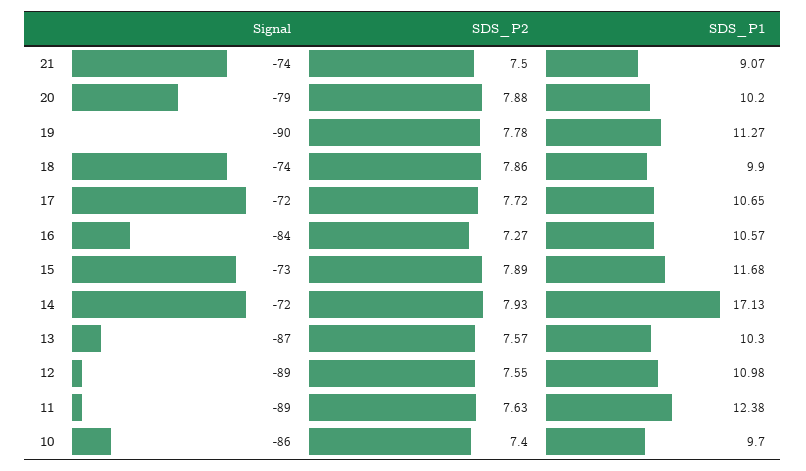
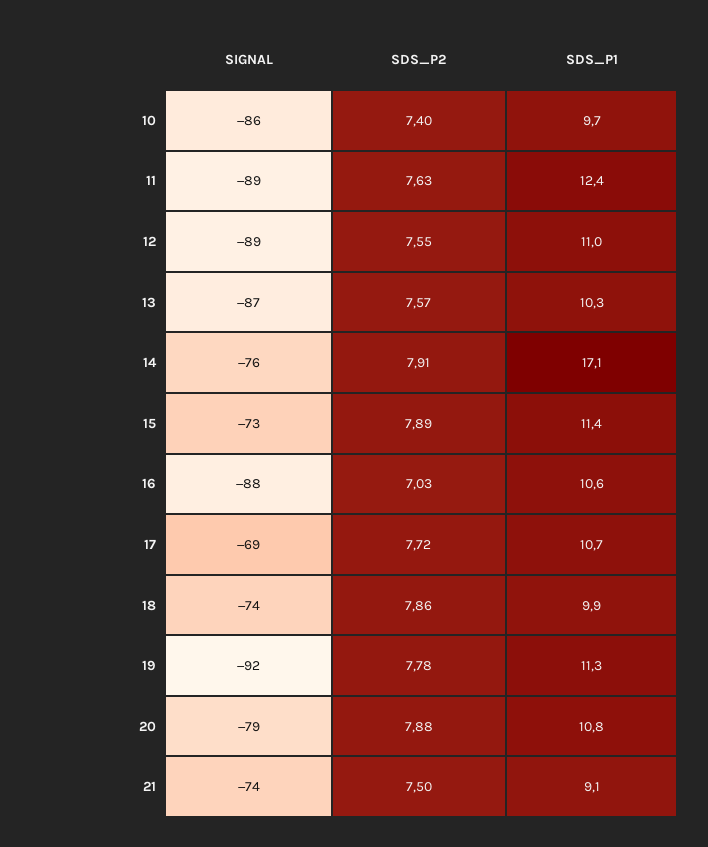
  {
    "Signal": {
      "21": -74,
      "20": -79,
-     "19": -90,
+     "19": -92,
      "18": -74,
-     "17": -72,
+     "17": -69,
-     "16": -84,
+     "16": -88,
      "15": -73,
-     "14": -72,
+     "14": -76,
      "13": -87,
      "12": -89,
      "11": -89,
      "10": -86
    },
    "SDS_P2": {
      "21": 7.5,
      "20": 7.88,
      "19": 7.78,
      "18": 7.86,
      "17": 7.72,
-     "16": 7.27,
+     "16": 7.03,
      "15": 7.89,
-     "14": 7.93,
+     "14": 7.91,
      "13": 7.57,
      "12": 7.55,
      "11": 7.63,
      "10": 7.4
    },
    "SDS_P1": {
      "21": 9.07,
-     "20": 10.2,
+     "20": 10.8,
      "19": 11.27,
      "18": 9.9,
      "17": 10.65,
      "16": 10.57,
-     "15": 11.68,
+     "15": 11.4,
      "14": 17.13,
      "13": 10.3,
      "12": 10.98,
      "11": 12.38,
      "10": 9.7
    }
  }

